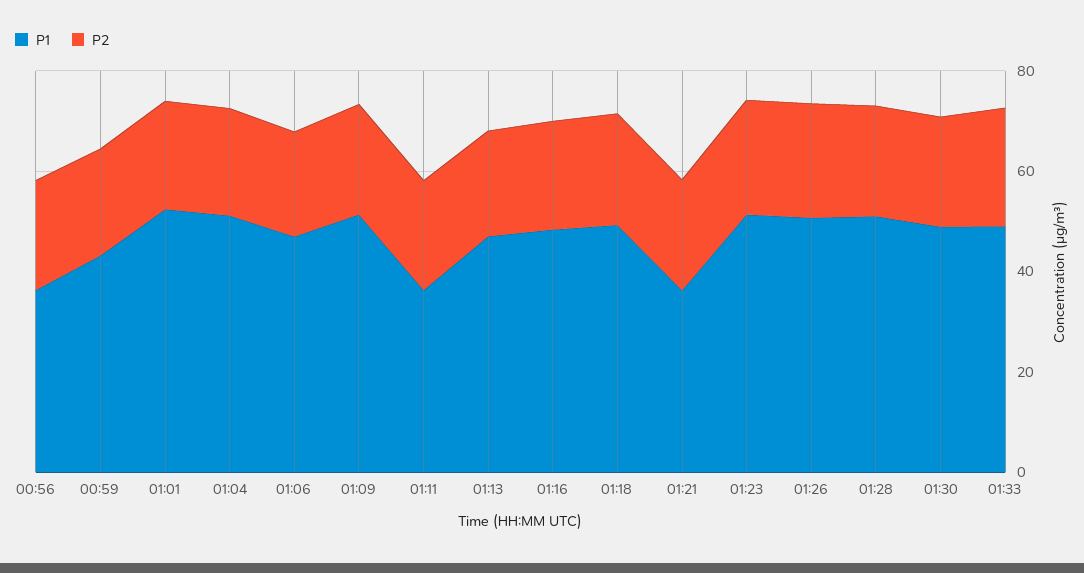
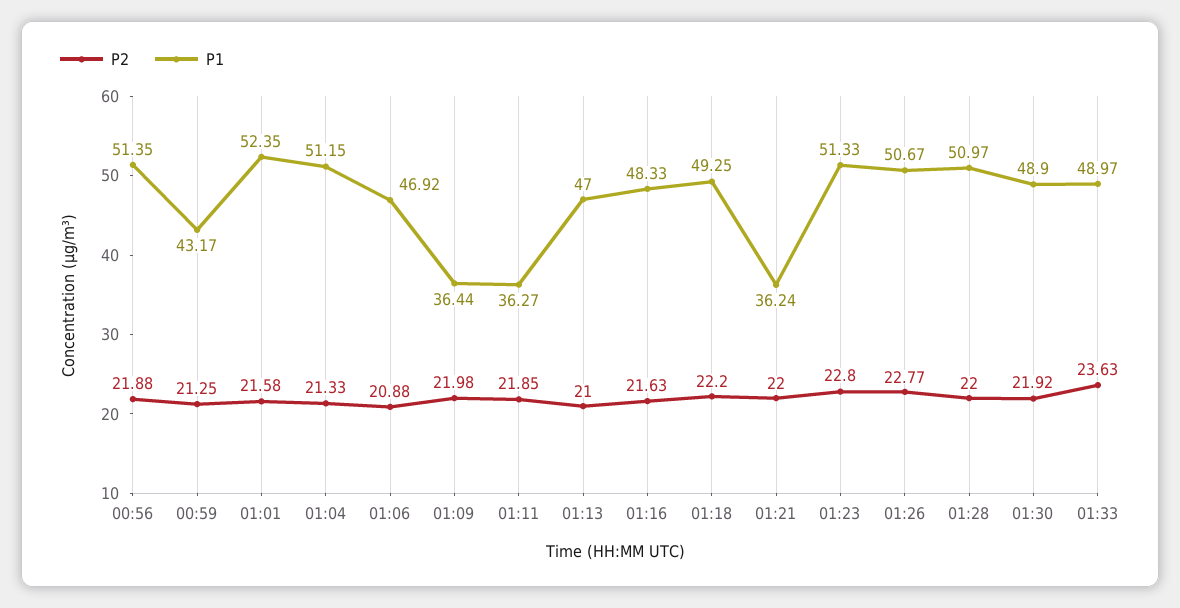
  {
    "P1": {
-     "00:56": 35,
+     "00:56": 51.35,
      "00:59": 43.17,
      "01:01": 52.35,
      "01:04": 51.15,
      "01:06": 46.92,
-     "01:09": 50,
+     "01:09": 36.44,
      "01:11": 36.27,
      "01:13": 47,
      "01:16": 48.33,
      "01:18": 49.25,
      "01:21": 36.24,
      "01:23": 51.33,
      "01:26": 50.67,
      "01:28": 50.97,
      "01:30": 48.9,
      "01:33": 48.97
    },
    "P2": {
      "00:56": 21.88,
      "00:59": 21.25,
      "01:01": 21.58,
      "01:04": 21.33,
      "01:06": 20.88,
      "01:09": 21.98,
      "01:11": 21.85,
      "01:13": 21,
      "01:16": 21.63,
      "01:18": 22.2,
      "01:21": 22,
      "01:23": 22.8,
      "01:26": 22.77,
      "01:28": 22,
      "01:30": 21.92,
      "01:33": 23.63
    }
  }

